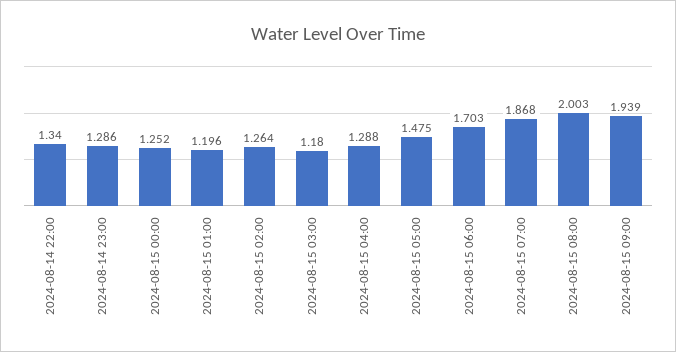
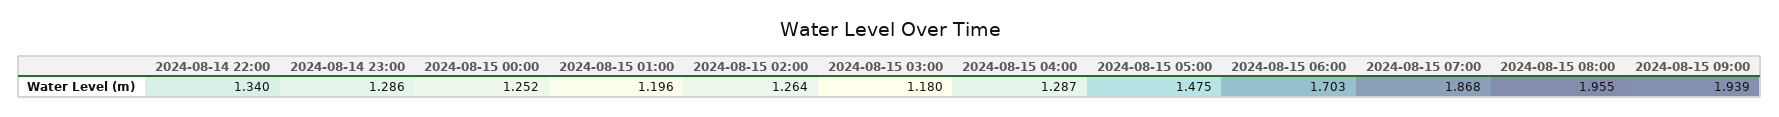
  {
    "2024-08-14 22:00": 1.34,
    "2024-08-14 23:00": 1.286,
    "2024-08-15 00:00": 1.252,
    "2024-08-15 01:00": 1.196,
    "2024-08-15 02:00": 1.264,
    "2024-08-15 03:00": 1.18,
-   "2024-08-15 04:00": 1.288,
+   "2024-08-15 04:00": 1.287,
    "2024-08-15 05:00": 1.475,
    "2024-08-15 06:00": 1.703,
    "2024-08-15 07:00": 1.868,
-   "2024-08-15 08:00": 2.003,
+   "2024-08-15 08:00": 1.955,
    "2024-08-15 09:00": 1.939
  }

